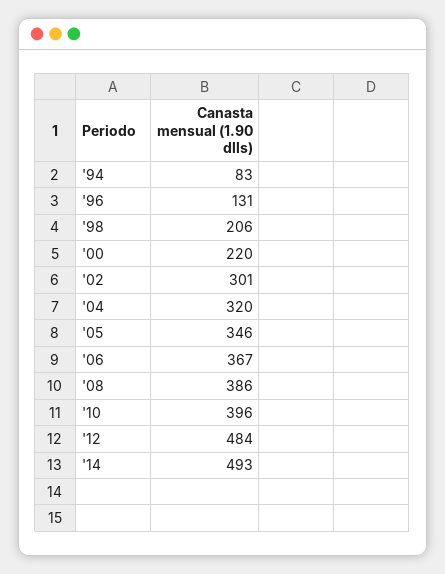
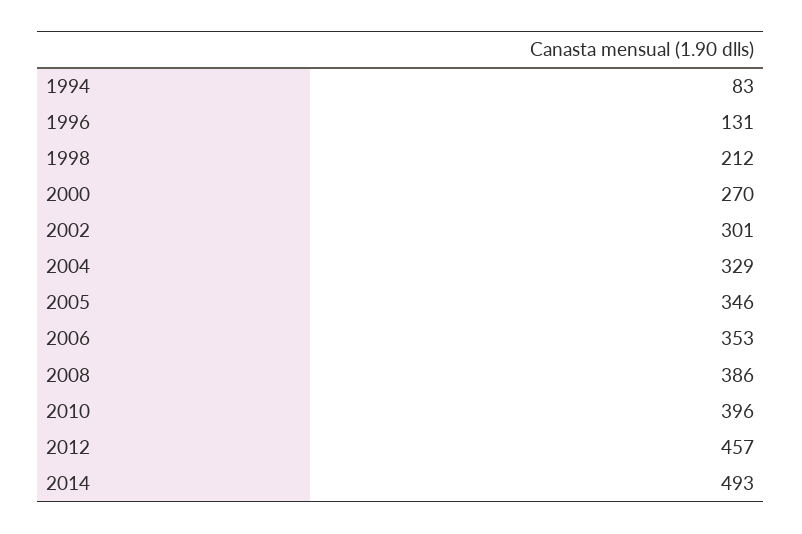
  {
    "'94": 83,
    "'96": 131,
-   "'98": 206,
+   "'98": 212,
-   "'00": 220,
+   "'00": 270,
    "'02": 301,
-   "'04": 320,
+   "'04": 329,
    "'05": 346,
-   "'06": 367,
+   "'06": 353,
    "'08": 386,
    "'10": 396,
-   "'12": 484,
+   "'12": 457,
    "'14": 493
  }

